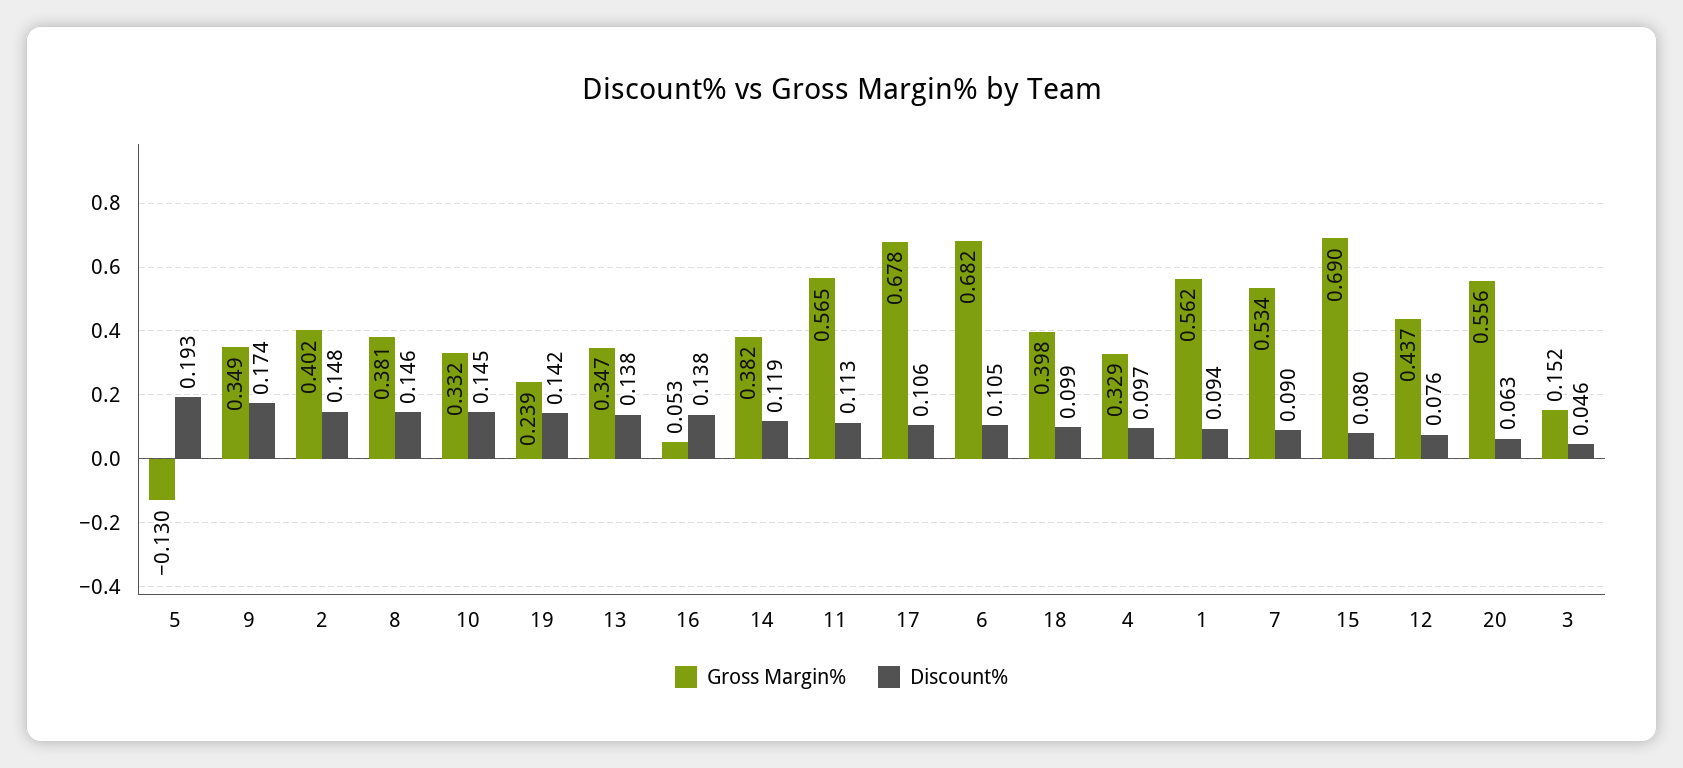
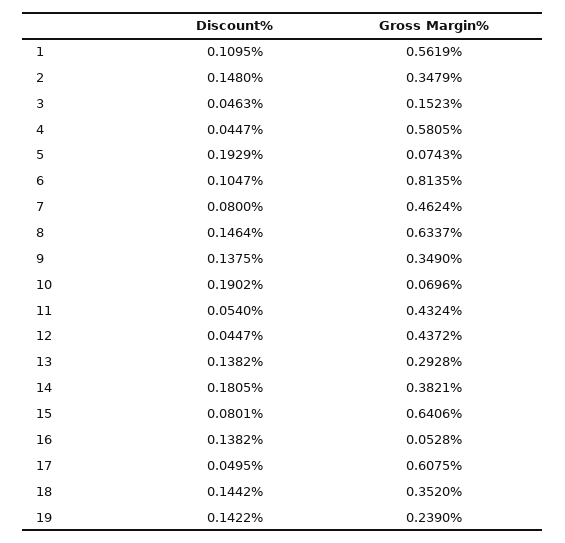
  {
    "Gross Margin%": {
-     "5": -0.13,
+     "5": 0.0743,
      "9": 0.349,
-     "2": 0.402,
+     "2": 0.3479,
-     "8": 0.381,
+     "8": 0.6337,
-     "10": 0.332,
+     "10": 0.0696,
      "19": 0.239,
-     "13": 0.347,
+     "13": 0.2928,
      "16": 0.0528,
      "14": 0.3821,
-     "11": 0.565,
+     "11": 0.4324,
-     "17": 0.678,
+     "17": 0.6075,
-     "6": 0.682,
+     "6": 0.8135,
-     "18": 0.398,
+     "18": 0.352,
-     "4": 0.329,
+     "4": 0.5805,
      "1": 0.5619,
-     "7": 0.534,
+     "7": 0.4624,
-     "15": 0.69,
+     "15": 0.6406,
      "12": 0.4372,
-     "20": 0.556,
      "3": 0.1523
    },
    "Discount%": {
      "5": 0.1929,
-     "9": 0.174,
+     "9": 0.1375,
      "2": 0.148,
      "8": 0.1464,
-     "10": 0.145,
+     "10": 0.1902,
      "19": 0.1422,
      "13": 0.1382,
      "16": 0.1382,
-     "14": 0.119,
+     "14": 0.1805,
-     "11": 0.113,
+     "11": 0.054,
-     "17": 0.106,
+     "17": 0.0495,
      "6": 0.1047,
-     "18": 0.099,
+     "18": 0.1442,
-     "4": 0.097,
+     "4": 0.0447,
-     "1": 0.094,
+     "1": 0.1095,
-     "7": 0.09,
+     "7": 0.08,
      "15": 0.0801,
-     "12": 0.076,
+     "12": 0.0447,
-     "20": 0.063,
      "3": 0.0463
    }
  }

